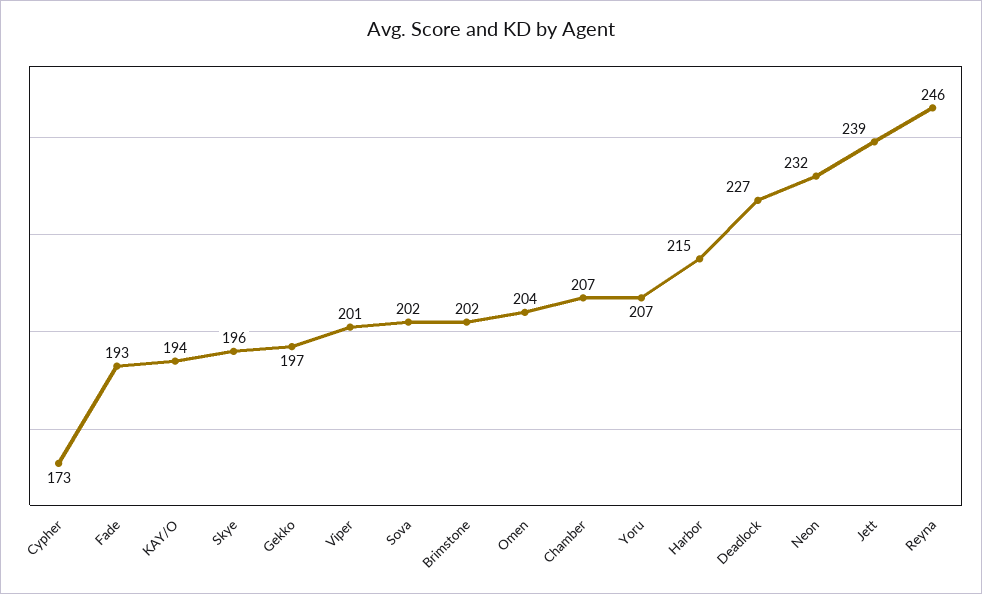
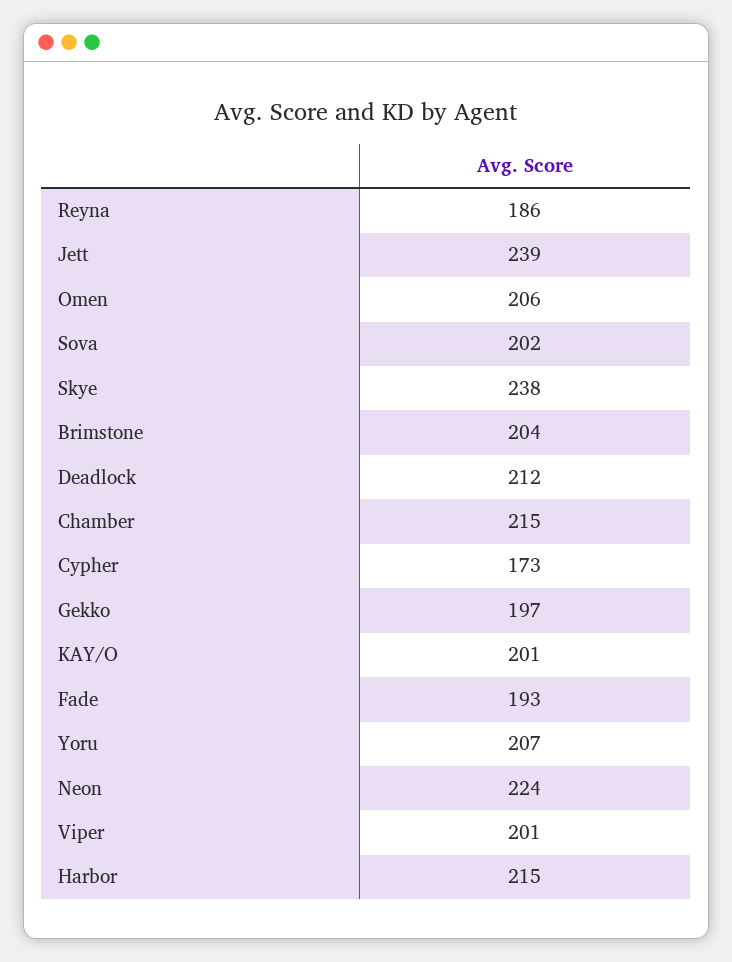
  {
    "Cypher": 173,
    "Fade": 193,
-   "KAY/O": 194,
+   "KAY/O": 201,
-   "Skye": 196,
+   "Skye": 238,
    "Gekko": 197,
    "Viper": 201,
    "Sova": 202,
-   "Brimstone": 202,
+   "Brimstone": 204,
-   "Omen": 204,
+   "Omen": 206,
-   "Chamber": 207,
+   "Chamber": 215,
    "Yoru": 207,
    "Harbor": 215,
-   "Deadlock": 227,
+   "Deadlock": 212,
-   "Neon": 232,
+   "Neon": 224,
    "Jett": 239,
-   "Reyna": 246
+   "Reyna": 186
  }

